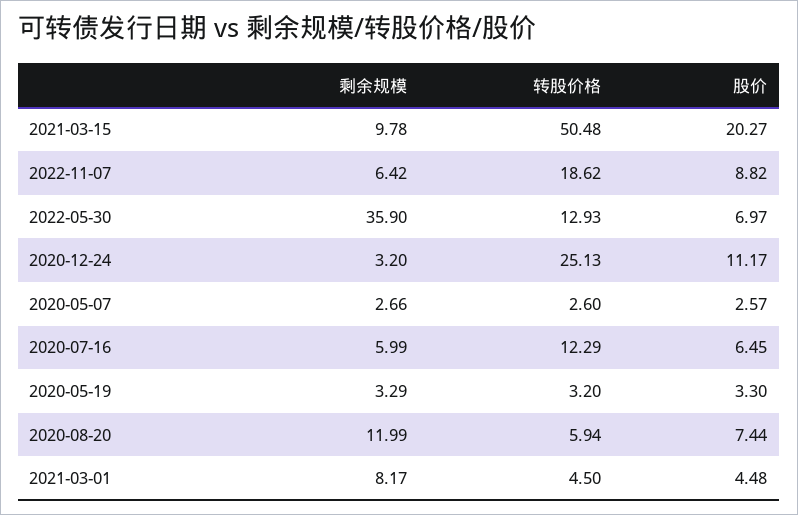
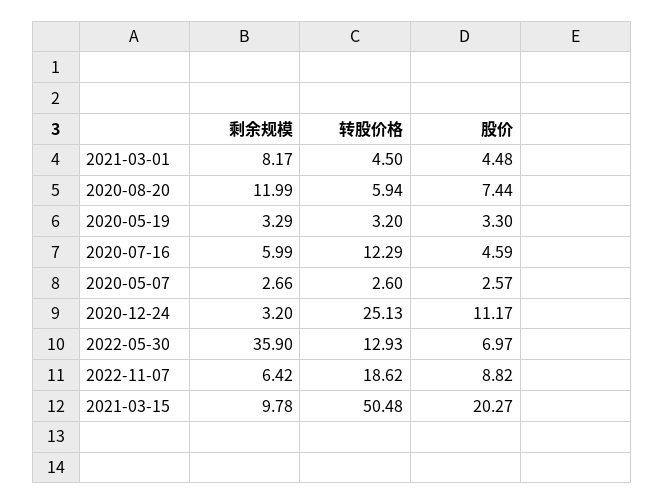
  {
    "剩余规模": {
      "2021-03-15": 9.78,
      "2022-11-07": 6.42,
      "2022-05-30": 35.9,
      "2020-12-24": 3.2,
      "2020-05-07": 2.66,
      "2020-07-16": 5.99,
      "2020-05-19": 3.29,
      "2020-08-20": 11.99,
      "2021-03-01": 8.17
    },
    "转股价格": {
      "2021-03-15": 50.48,
      "2022-11-07": 18.62,
      "2022-05-30": 12.93,
      "2020-12-24": 25.13,
      "2020-05-07": 2.6,
      "2020-07-16": 12.29,
      "2020-05-19": 3.2,
      "2020-08-20": 5.94,
      "2021-03-01": 4.5
    },
    "股价": {
      "2021-03-15": 20.27,
      "2022-11-07": 8.82,
      "2022-05-30": 6.97,
      "2020-12-24": 11.17,
      "2020-05-07": 2.57,
-     "2020-07-16": 6.45,
+     "2020-07-16": 4.59,
      "2020-05-19": 3.3,
      "2020-08-20": 7.44,
      "2021-03-01": 4.48
    }
  }

